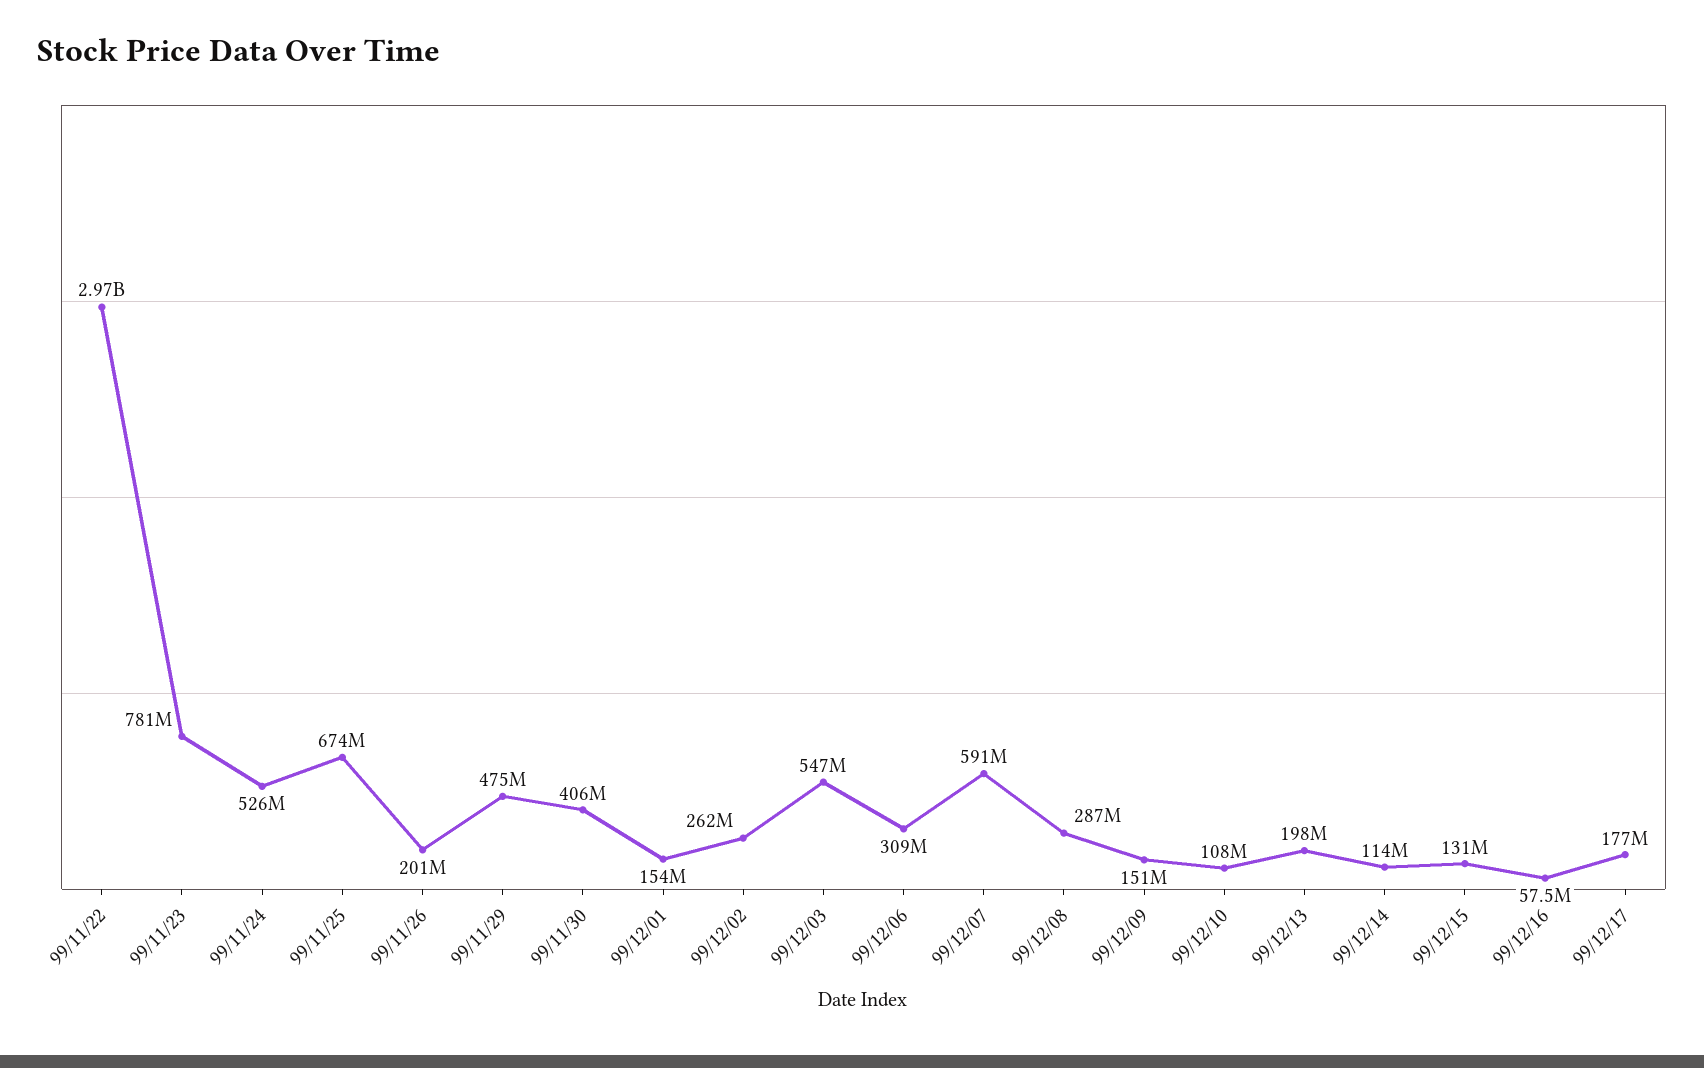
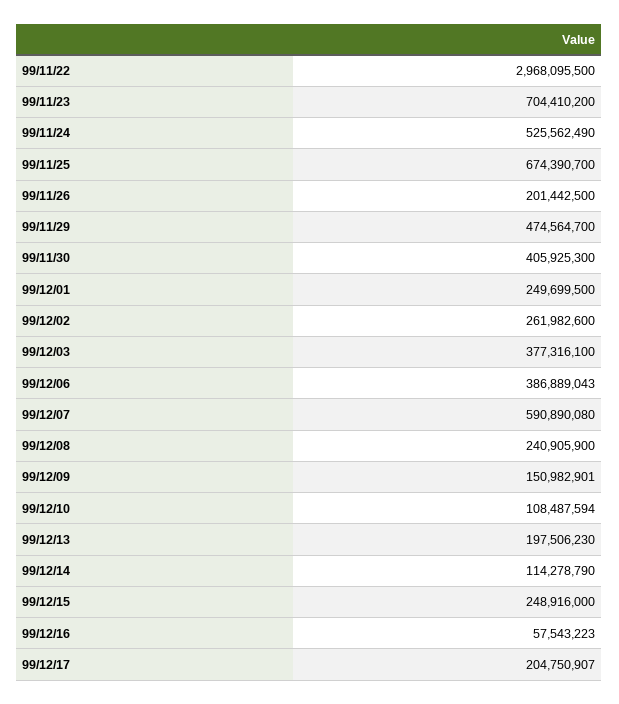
  {
    "99/11/22": 2968095500,
-   "99/11/23": 781000000,
+   "99/11/23": 704410200,
    "99/11/24": 525562490,
    "99/11/25": 674390700,
    "99/11/26": 201442500,
    "99/11/29": 474564700,
    "99/11/30": 405925300,
-   "99/12/01": 154000000,
+   "99/12/01": 249699500,
    "99/12/02": 261982600,
-   "99/12/03": 547000000,
+   "99/12/03": 377316100,
-   "99/12/06": 309000000,
+   "99/12/06": 386889043,
    "99/12/07": 590890080,
-   "99/12/08": 287000000,
+   "99/12/08": 240905900,
    "99/12/09": 150982901,
    "99/12/10": 108487594,
    "99/12/13": 197506230,
    "99/12/14": 114278790,
-   "99/12/15": 131000000,
+   "99/12/15": 248916000,
    "99/12/16": 57543223,
-   "99/12/17": 177000000
+   "99/12/17": 204750907
  }

